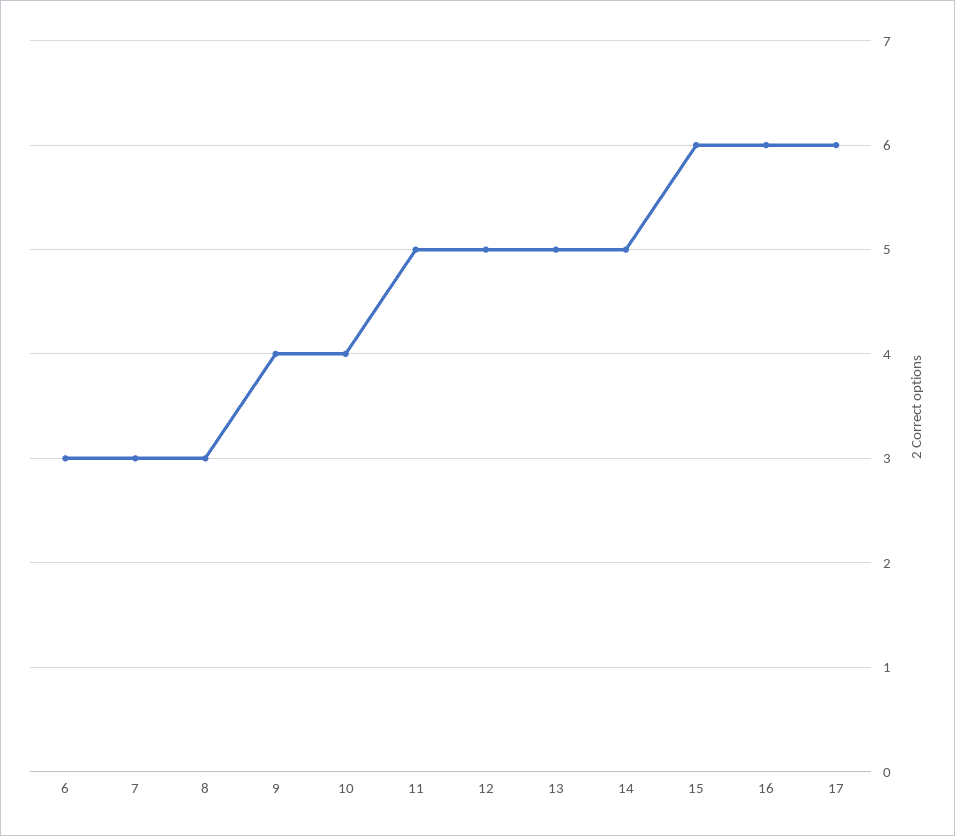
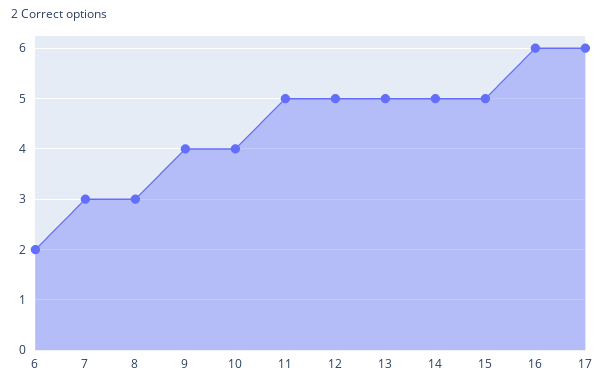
  {
-   "6": 3,
+   "6": 2,
    "7": 3,
    "8": 3,
    "9": 4,
    "10": 4,
    "11": 5,
    "12": 5,
    "13": 5,
    "14": 5,
-   "15": 6,
+   "15": 5,
    "16": 6,
    "17": 6
  }

